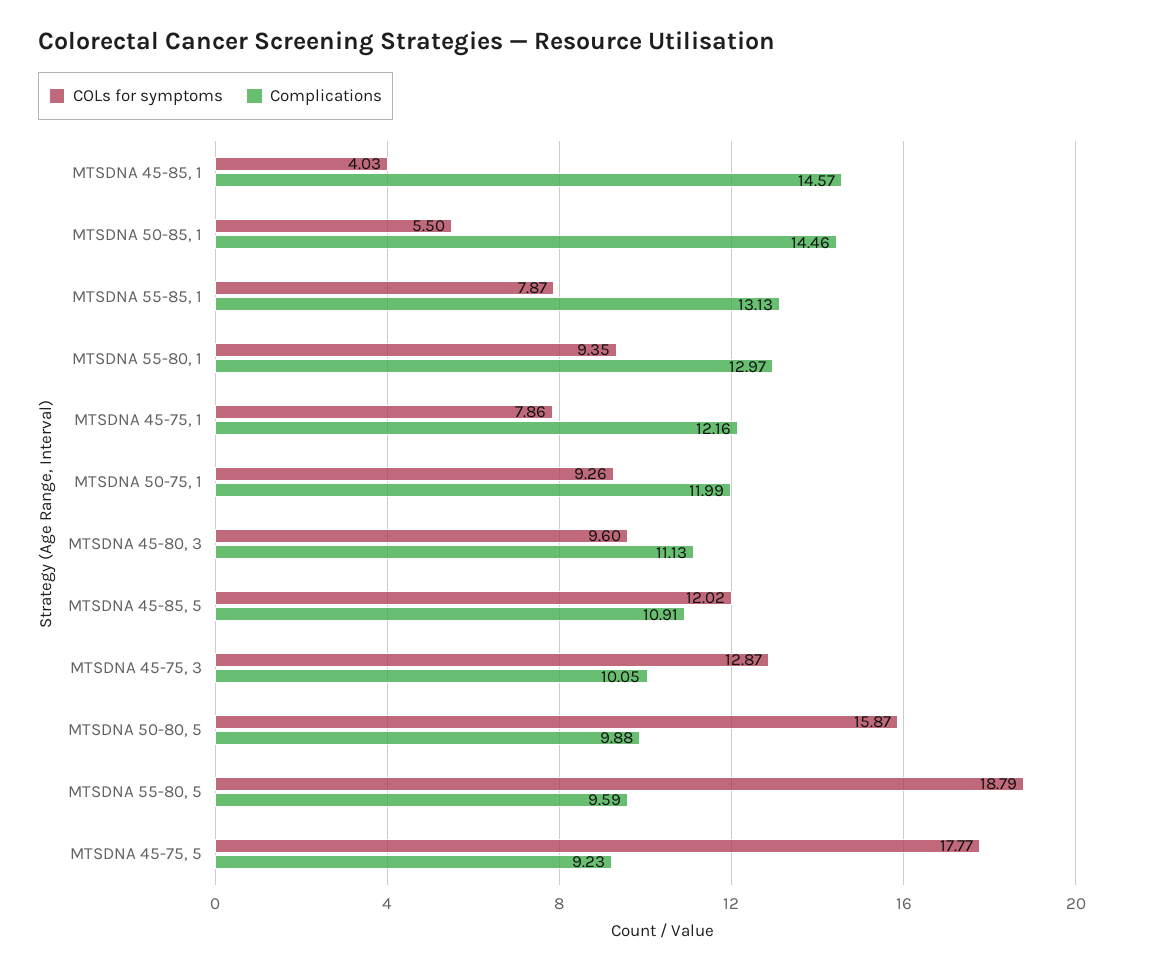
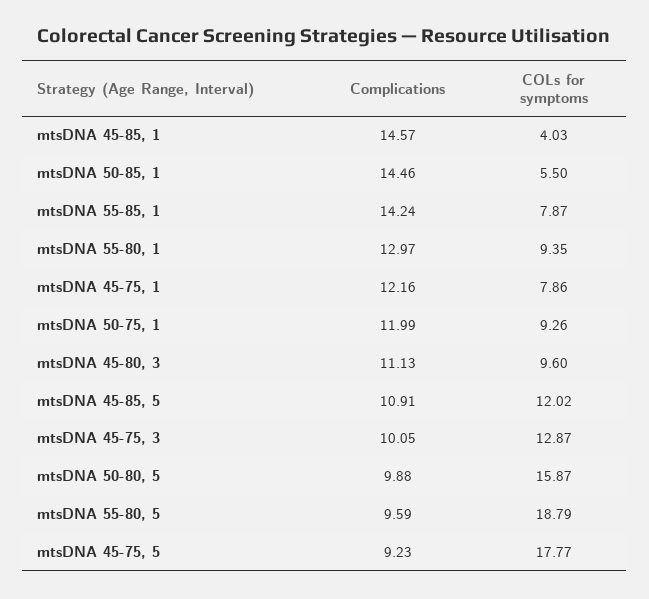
  {
    "COLs for symptoms": {
      "MTSDNA 45-85, 1": 4.03,
      "MTSDNA 50-85, 1": 5.5,
      "MTSDNA 55-85, 1": 7.87,
      "MTSDNA 55-80, 1": 9.35,
      "MTSDNA 45-75, 1": 7.86,
      "MTSDNA 50-75, 1": 9.26,
      "MTSDNA 45-80, 3": 9.6,
      "MTSDNA 45-85, 5": 12.02,
      "MTSDNA 45-75, 3": 12.87,
      "MTSDNA 50-80, 5": 15.87,
      "MTSDNA 55-80, 5": 18.79,
      "MTSDNA 45-75, 5": 17.77
    },
    "Complications": {
      "MTSDNA 45-85, 1": 14.57,
      "MTSDNA 50-85, 1": 14.46,
-     "MTSDNA 55-85, 1": 13.13,
+     "MTSDNA 55-85, 1": 14.24,
      "MTSDNA 55-80, 1": 12.97,
      "MTSDNA 45-75, 1": 12.16,
      "MTSDNA 50-75, 1": 11.99,
      "MTSDNA 45-80, 3": 11.13,
      "MTSDNA 45-85, 5": 10.91,
      "MTSDNA 45-75, 3": 10.05,
      "MTSDNA 50-80, 5": 9.88,
      "MTSDNA 55-80, 5": 9.59,
      "MTSDNA 45-75, 5": 9.23
    }
  }

